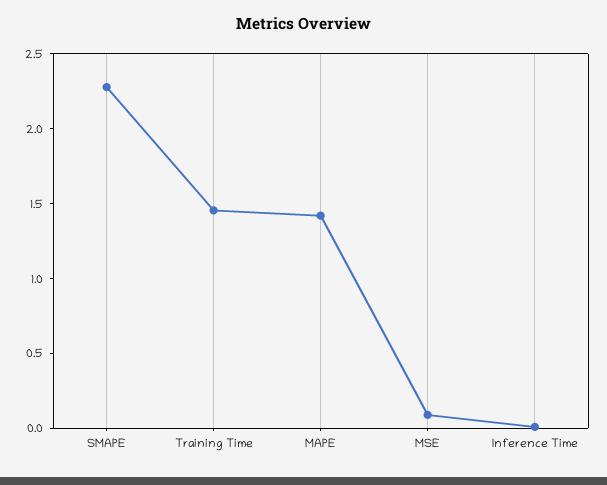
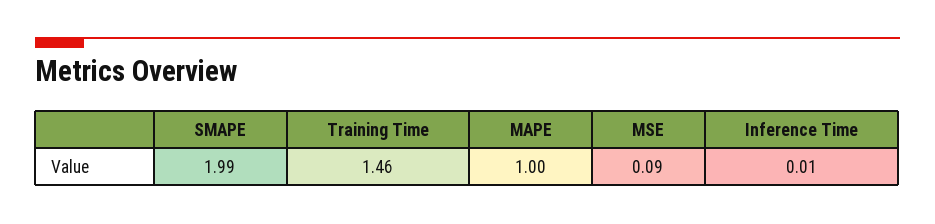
  {
-   "SMAPE": 2.3,
+   "SMAPE": 1.99,
    "Training Time": 1.46,
-   "MAPE": 1.4,
+   "MAPE": 1,
    "MSE": 0.09,
    "Inference Time": 0.01
  }

